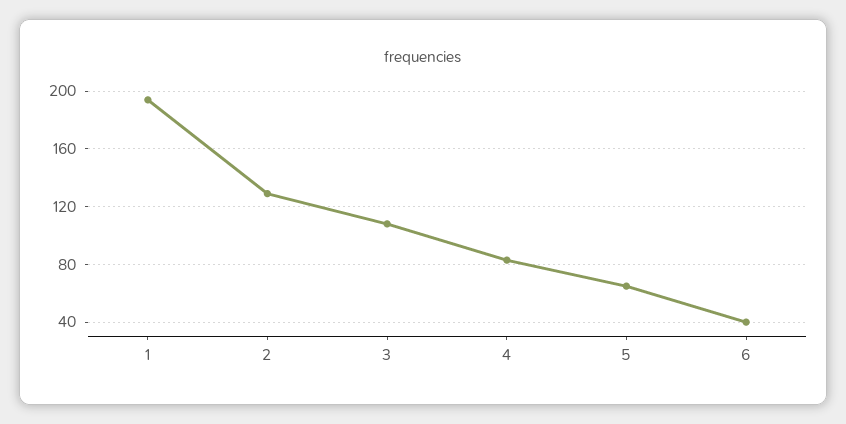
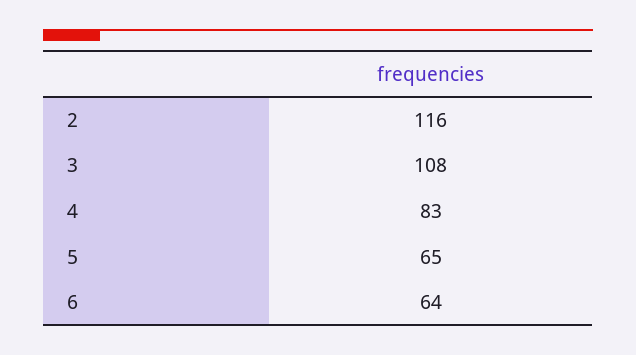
  {
-   "1": 195,
-   "2": 130,
+   "2": 116,
    "3": 108,
    "4": 83,
    "5": 65,
-   "6": 40
+   "6": 64
  }

